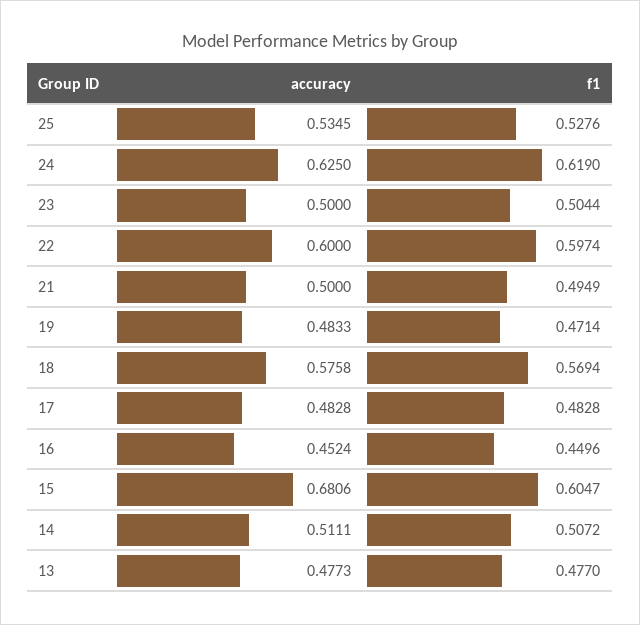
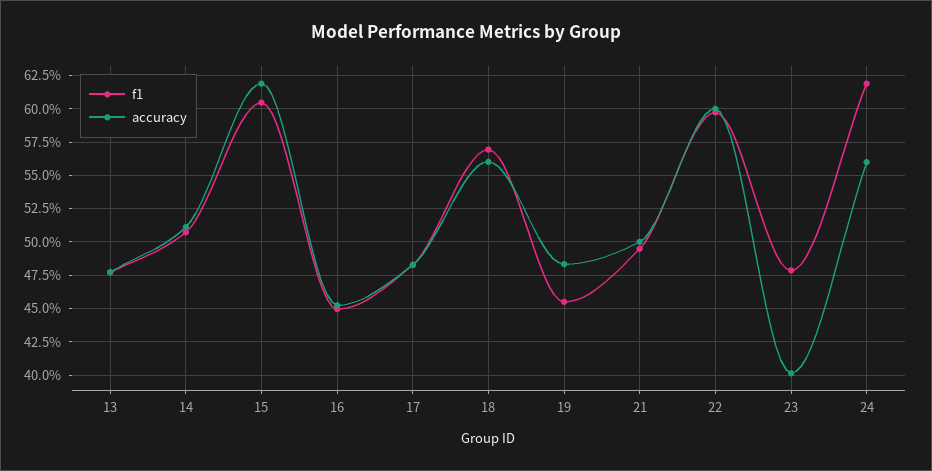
  {
    "accuracy": {
-     "25": 0.5345,
-     "24": 0.625,
+     "24": 0.56,
-     "23": 0.5,
+     "23": 0.4,
      "22": 0.6,
      "21": 0.5,
      "19": 0.4833,
-     "18": 0.5758,
+     "18": 0.56,
      "17": 0.4828,
      "16": 0.4524,
-     "15": 0.6806,
+     "15": 0.62,
      "14": 0.5111,
      "13": 0.4773
    },
    "f1": {
-     "25": 0.5276,
      "24": 0.619,
-     "23": 0.5044,
+     "23": 0.48,
      "22": 0.5974,
      "21": 0.4949,
-     "19": 0.4714,
+     "19": 0.455,
      "18": 0.5694,
      "17": 0.4828,
      "16": 0.4496,
      "15": 0.6047,
      "14": 0.5072,
      "13": 0.477
    }
  }

